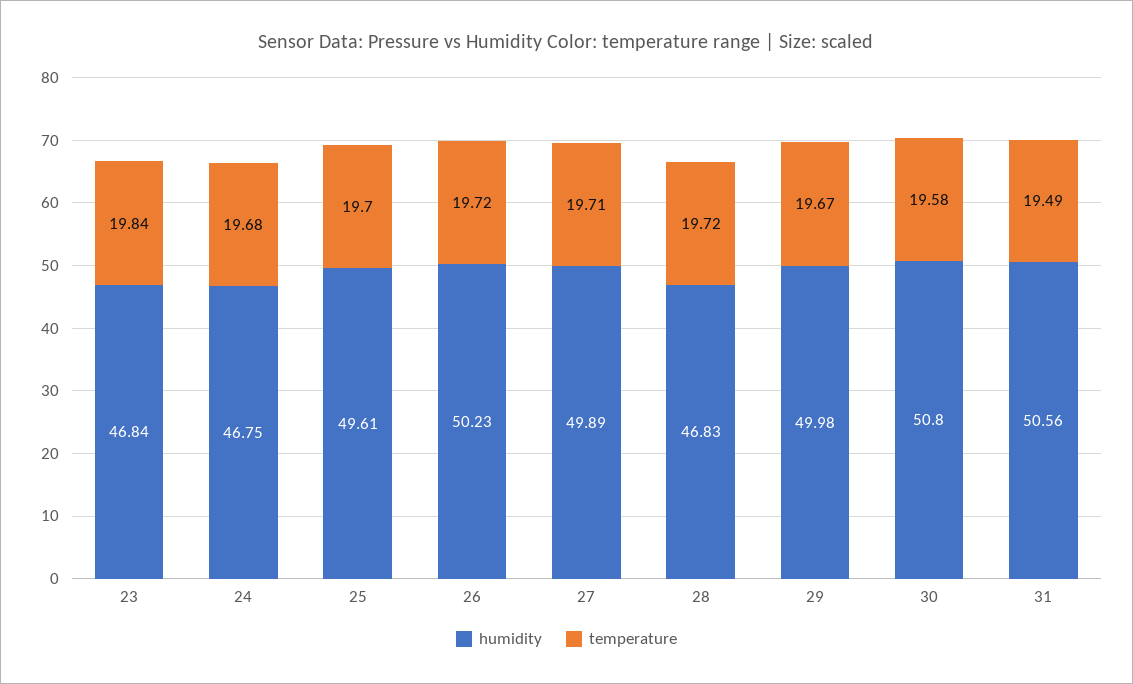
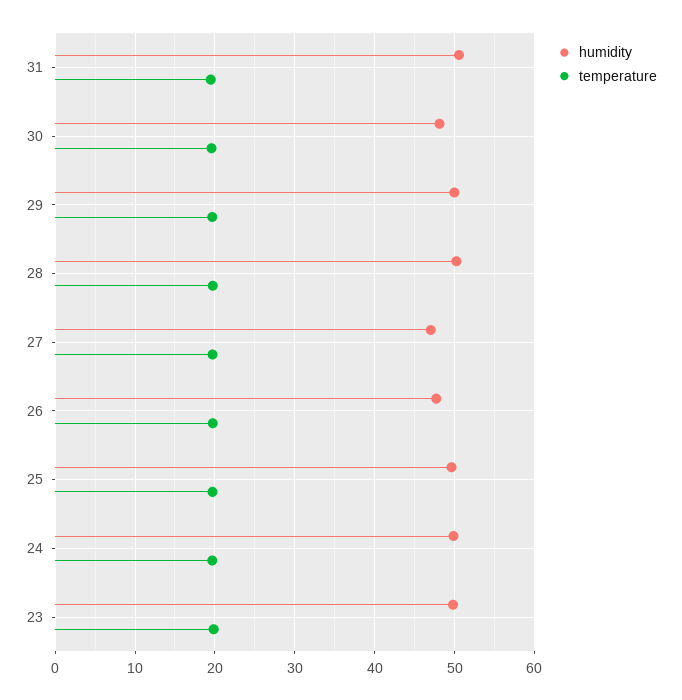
  {
    "humidity": {
-     "23": 46.84,
+     "23": 50,
-     "24": 46.75,
+     "24": 50,
      "25": 49.61,
-     "26": 50.23,
+     "26": 48,
-     "27": 49.89,
+     "27": 47,
-     "28": 46.83,
+     "28": 50,
      "29": 49.98,
-     "30": 50.8,
+     "30": 48,
      "31": 50.56
    },
    "temperature": {
      "23": 19.84,
      "24": 19.68,
      "25": 19.7,
      "26": 19.72,
      "27": 19.71,
      "28": 19.72,
      "29": 19.67,
      "30": 19.58,
      "31": 19.49
    }
  }

